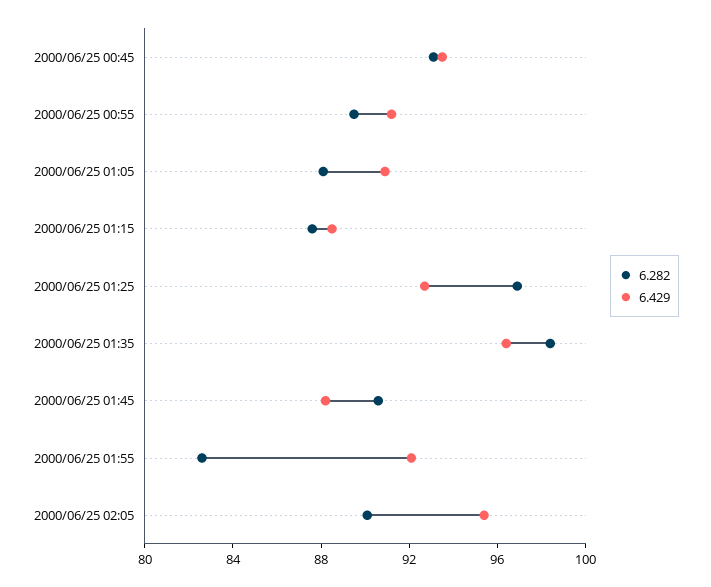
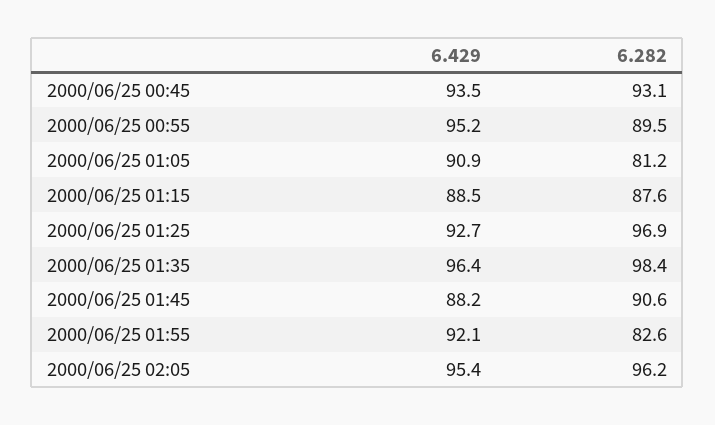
  {
    "6.282": {
      "2000/06/25 00:45": 93.1,
      "2000/06/25 00:55": 89.5,
-     "2000/06/25 01:05": 88,
+     "2000/06/25 01:05": 81.2,
      "2000/06/25 01:15": 87.6,
      "2000/06/25 01:25": 96.9,
      "2000/06/25 01:35": 98.4,
      "2000/06/25 01:45": 90.6,
      "2000/06/25 01:55": 82.6,
-     "2000/06/25 02:05": 90
+     "2000/06/25 02:05": 96.2
    },
    "6.429": {
      "2000/06/25 00:45": 93.5,
-     "2000/06/25 00:55": 91,
+     "2000/06/25 00:55": 95.2,
      "2000/06/25 01:05": 90.9,
      "2000/06/25 01:15": 88.5,
      "2000/06/25 01:25": 92.7,
      "2000/06/25 01:35": 96.4,
      "2000/06/25 01:45": 88.2,
      "2000/06/25 01:55": 92.1,
      "2000/06/25 02:05": 95.4
    }
  }

